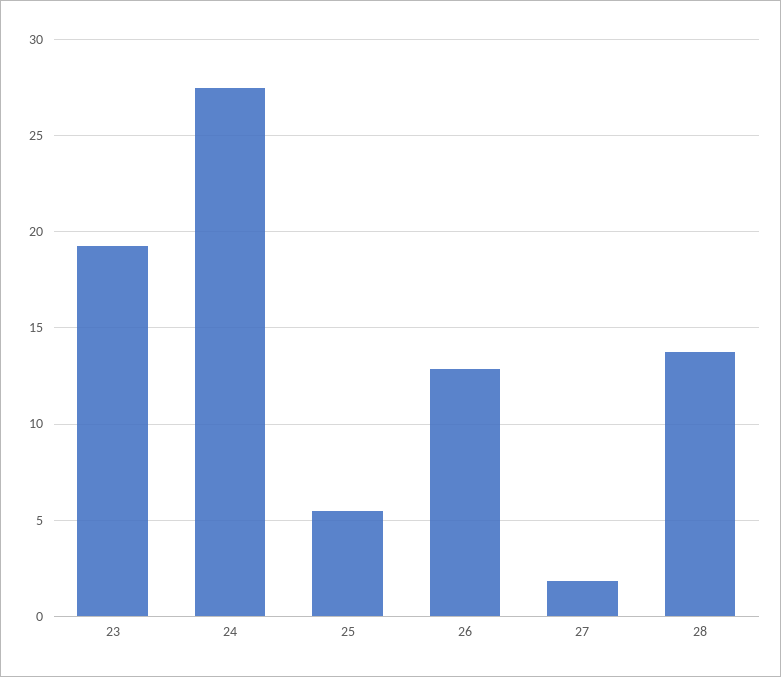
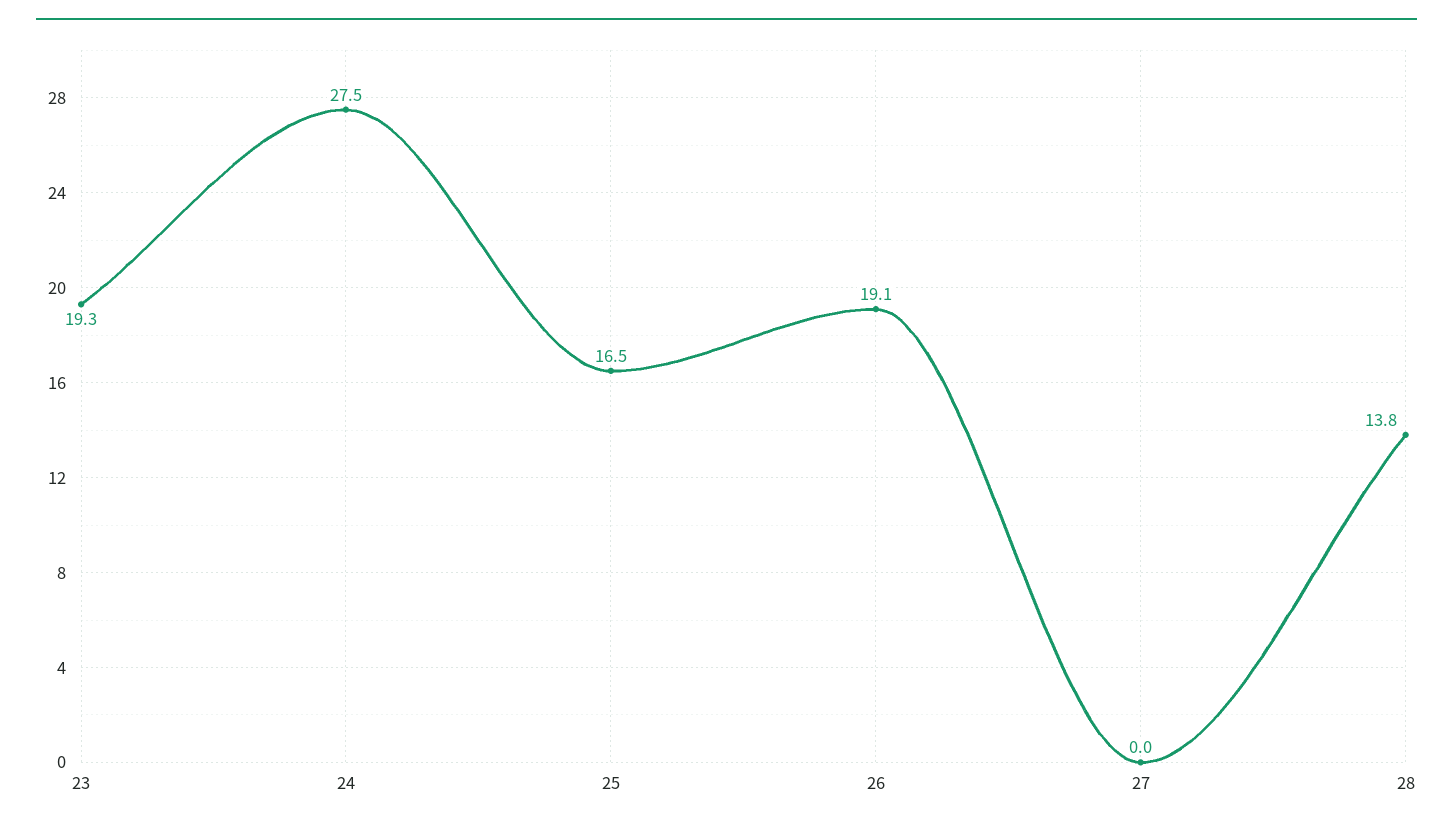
  {
    "23": 19.3,
    "24": 27.5,
-   "25": 5.5,
+   "25": 16.5,
-   "26": 13,
+   "26": 19.1,
-   "27": 2,
+   "27": 0,
    "28": 13.8
  }

